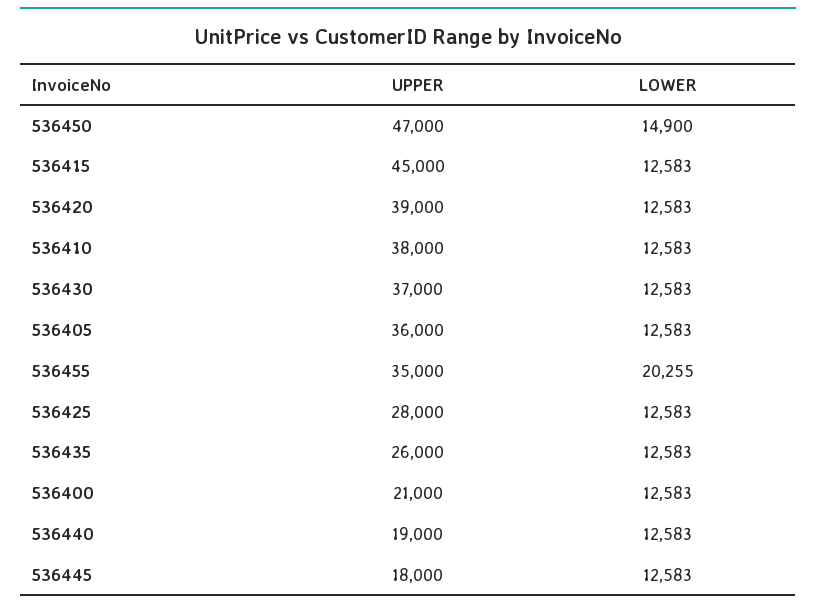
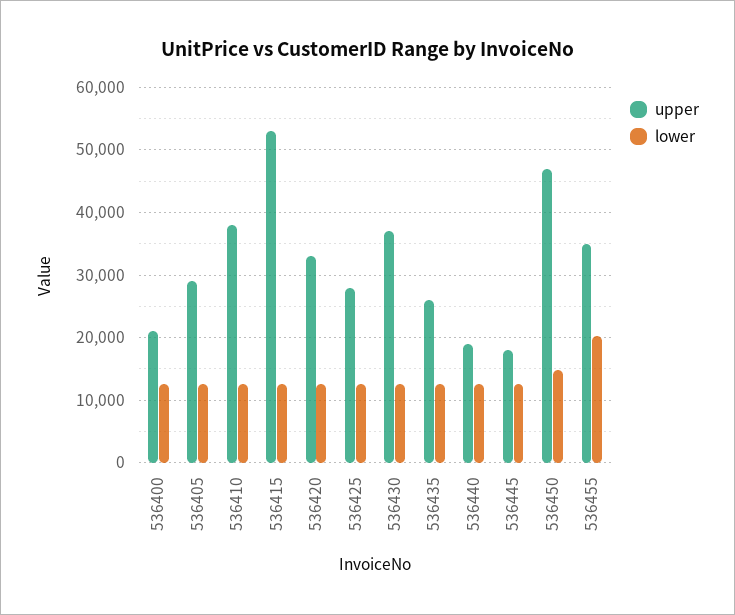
  {
    "UPPER": {
      "536450": 47000,
-     "536415": 45000,
+     "536415": 53000,
-     "536420": 39000,
+     "536420": 33000,
      "536410": 38000,
      "536430": 37000,
-     "536405": 36000,
+     "536405": 29000,
      "536455": 35000,
      "536425": 28000,
      "536435": 26000,
      "536400": 21000,
      "536440": 19000,
      "536445": 18000
    },
    "LOWER": {
      "536450": 14900,
      "536415": 12583,
      "536420": 12583,
      "536410": 12583,
      "536430": 12583,
      "536405": 12583,
      "536455": 20255,
      "536425": 12583,
      "536435": 12583,
      "536400": 12583,
      "536440": 12583,
      "536445": 12583
    }
  }

